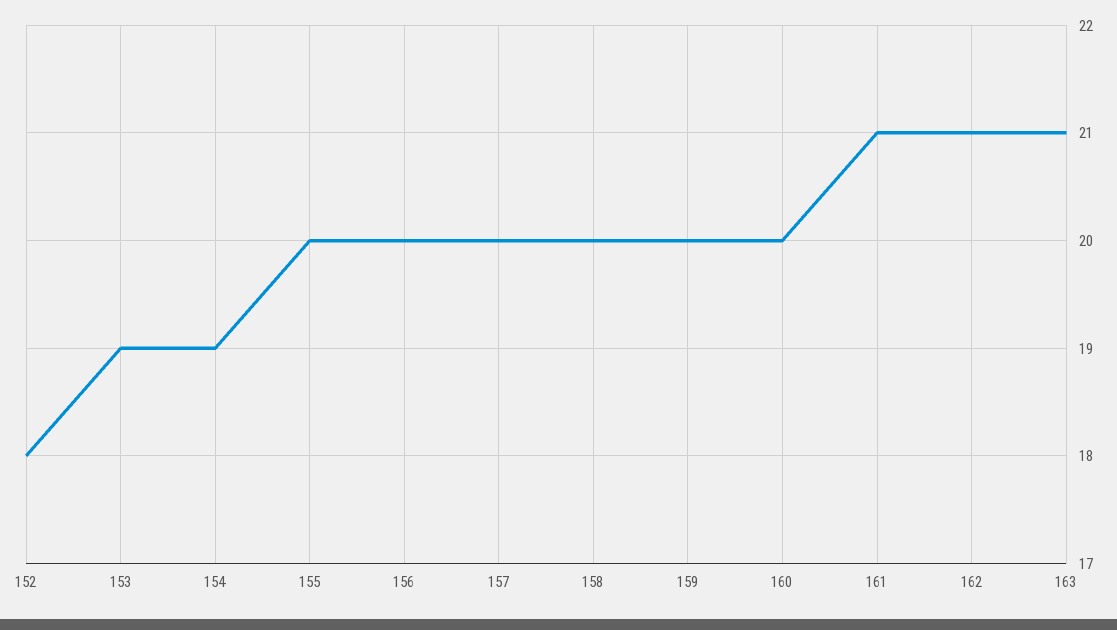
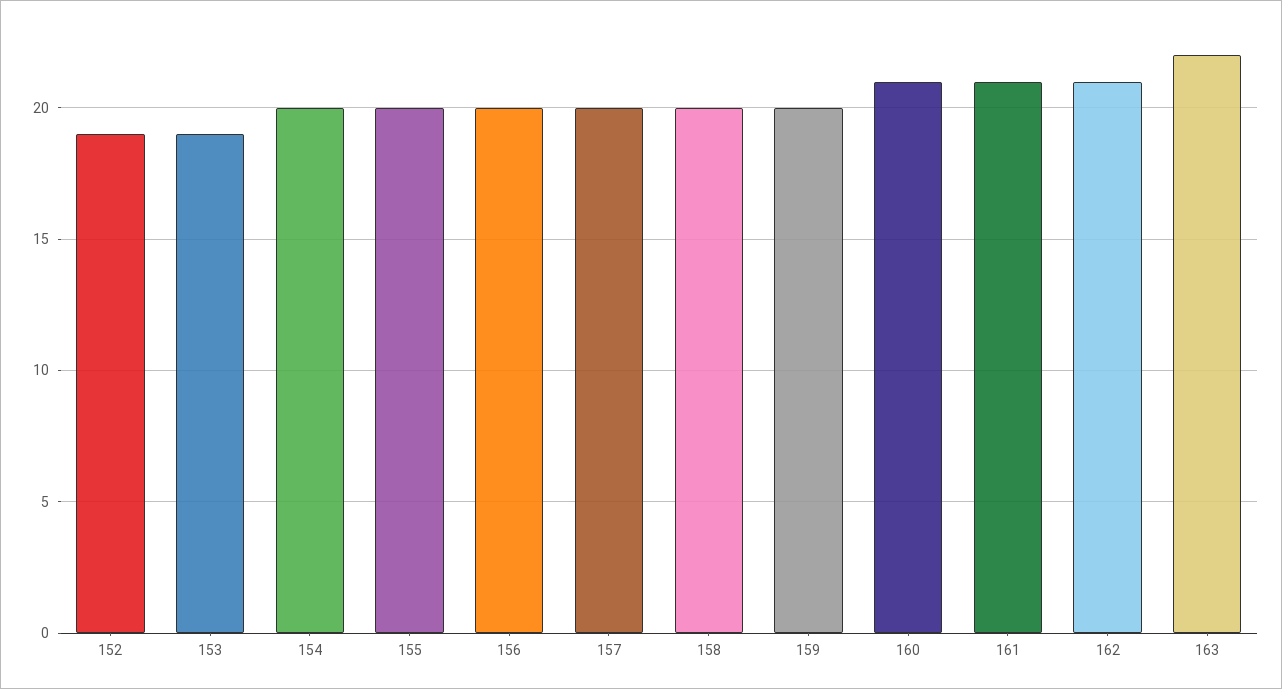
  {
-   "152": 18,
+   "152": 19,
    "153": 19,
-   "154": 19,
+   "154": 20,
    "155": 20,
    "156": 20,
    "157": 20,
    "158": 20,
    "159": 20,
-   "160": 20,
+   "160": 21,
    "161": 21,
    "162": 21,
-   "163": 21
+   "163": 22
  }

